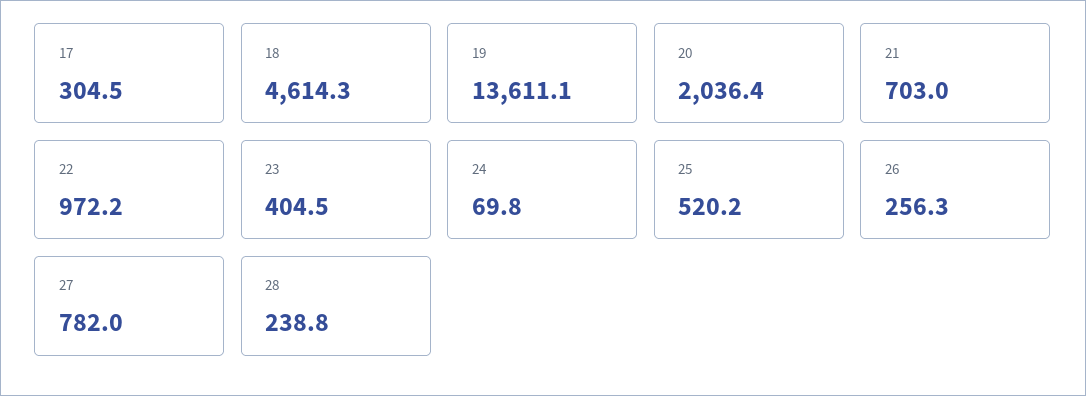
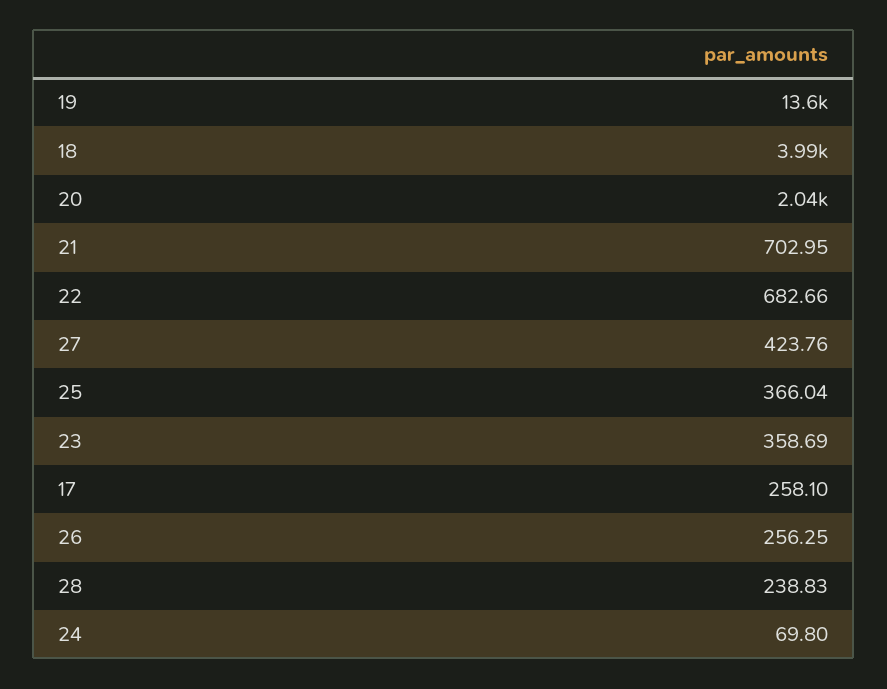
  {
-   "17": 304.5,
+   "17": 258.1,
-   "18": 4614.3,
+   "18": 3990,
    "19": 13611.1,
    "20": 2036.4,
    "21": 702.95,
-   "22": 972.2,
+   "22": 682.66,
-   "23": 404.5,
+   "23": 358.69,
    "24": 69.8,
-   "25": 520.2,
+   "25": 366.04,
    "26": 256.25,
-   "27": 782,
+   "27": 423.76,
    "28": 238.83
  }

